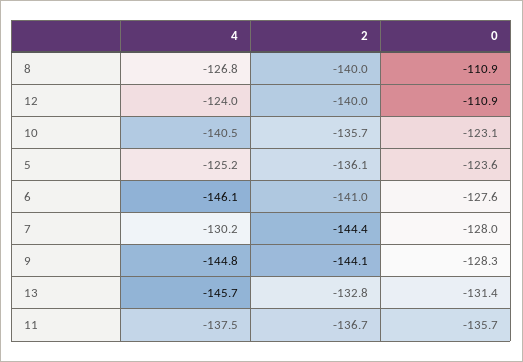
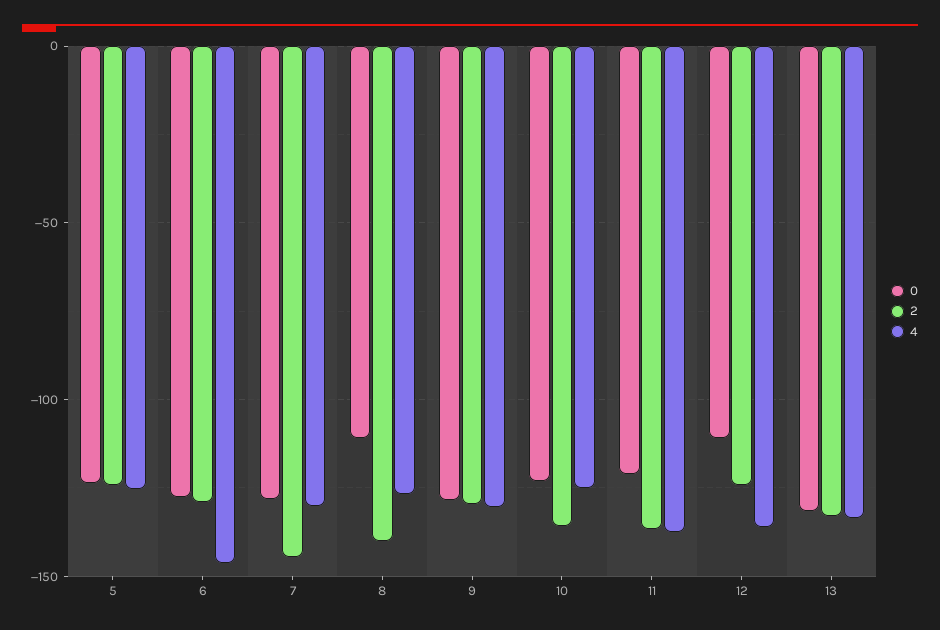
  {
    "4": {
      "8": -126.8,
-     "12": -124,
+     "12": -135,
-     "10": -140.5,
+     "10": -125,
      "5": -125.2,
      "6": -146.1,
      "7": -130.2,
-     "9": -144.8,
+     "9": -130,
-     "13": -145.7,
+     "13": -135,
      "11": -137.5
    },
    "2": {
      "8": -140,
-     "12": -140,
+     "12": -125,
      "10": -135.7,
-     "5": -136.1,
+     "5": -125,
-     "6": -141,
+     "6": -130,
      "7": -144.4,
-     "9": -144.1,
+     "9": -130,
      "13": -132.8,
      "11": -136.7
    },
    "0": {
      "8": -110.9,
      "12": -110.9,
      "10": -123.1,
      "5": -123.6,
      "6": -127.6,
      "7": -128,
      "9": -128.3,
      "13": -131.4,
-     "11": -135.7
+     "11": -120
    }
  }

